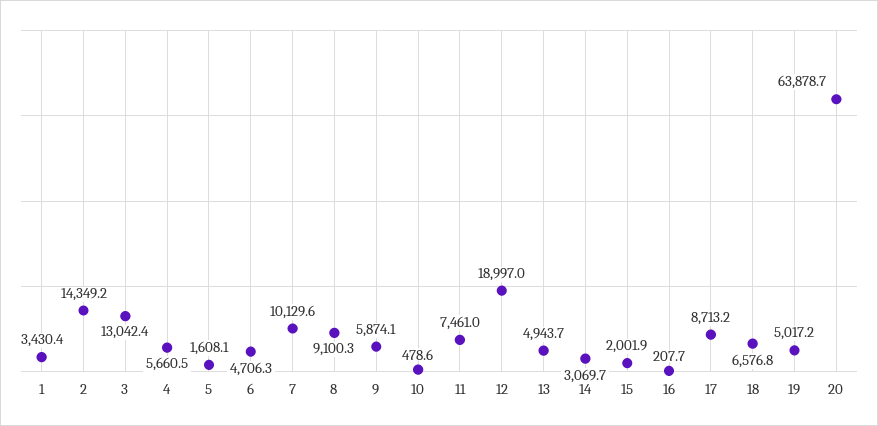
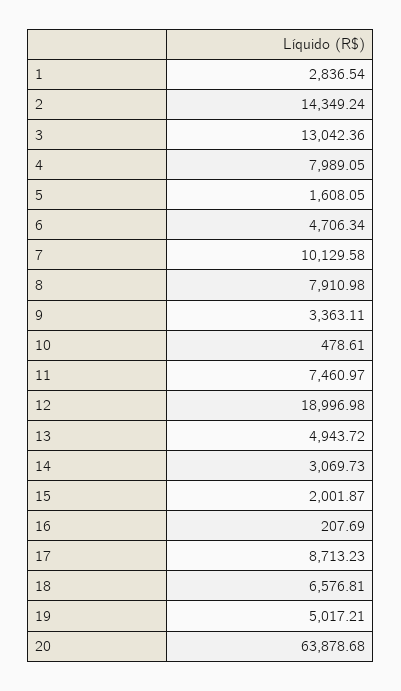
  {
-   "1": 3430.4,
+   "1": 2836.54,
    "2": 14349.24,
    "3": 13042.36,
-   "4": 5660.5,
+   "4": 7989.05,
    "5": 1608.05,
    "6": 4706.34,
    "7": 10129.58,
-   "8": 9100.3,
+   "8": 7910.98,
-   "9": 5874.1,
+   "9": 3363.11,
    "10": 478.61,
    "11": 7460.97,
    "12": 18996.98,
    "13": 4943.72,
    "14": 3069.73,
    "15": 2001.87,
    "16": 207.69,
    "17": 8713.23,
    "18": 6576.81,
    "19": 5017.21,
    "20": 63878.68
  }

